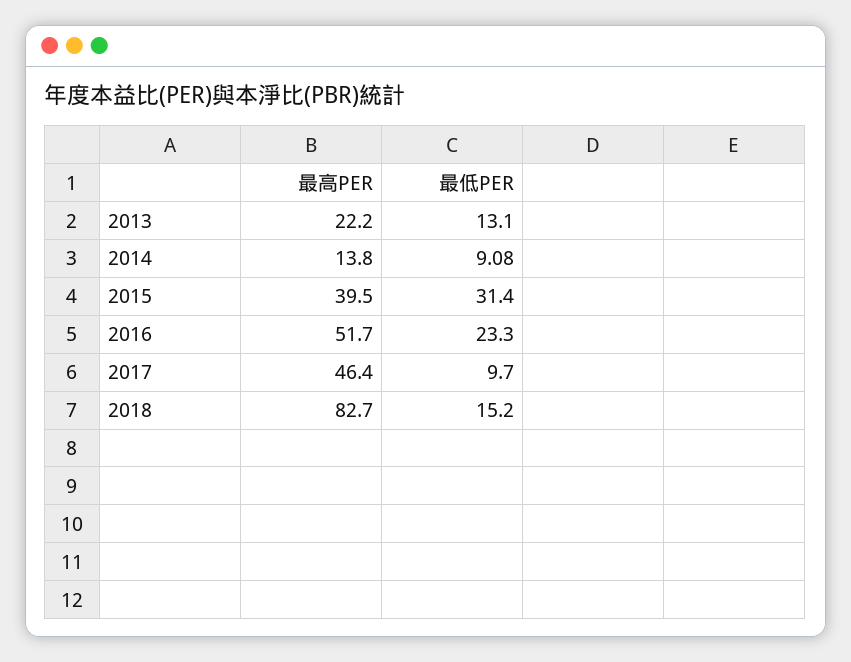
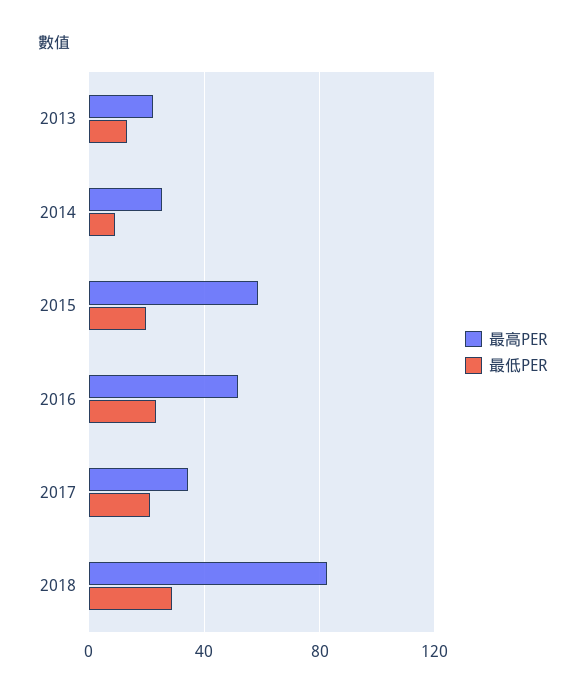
  {
    "最高PER": {
      "2013": 22.2,
-     "2014": 13.8,
+     "2014": 25,
-     "2015": 39.5,
+     "2015": 60,
      "2016": 51.7,
-     "2017": 46.4,
+     "2017": 35,
      "2018": 82.7
    },
    "最低PER": {
      "2013": 13.1,
      "2014": 9.08,
-     "2015": 31.4,
+     "2015": 20,
      "2016": 23.3,
-     "2017": 9.7,
+     "2017": 20,
-     "2018": 15.2
+     "2018": 30
    }
  }

